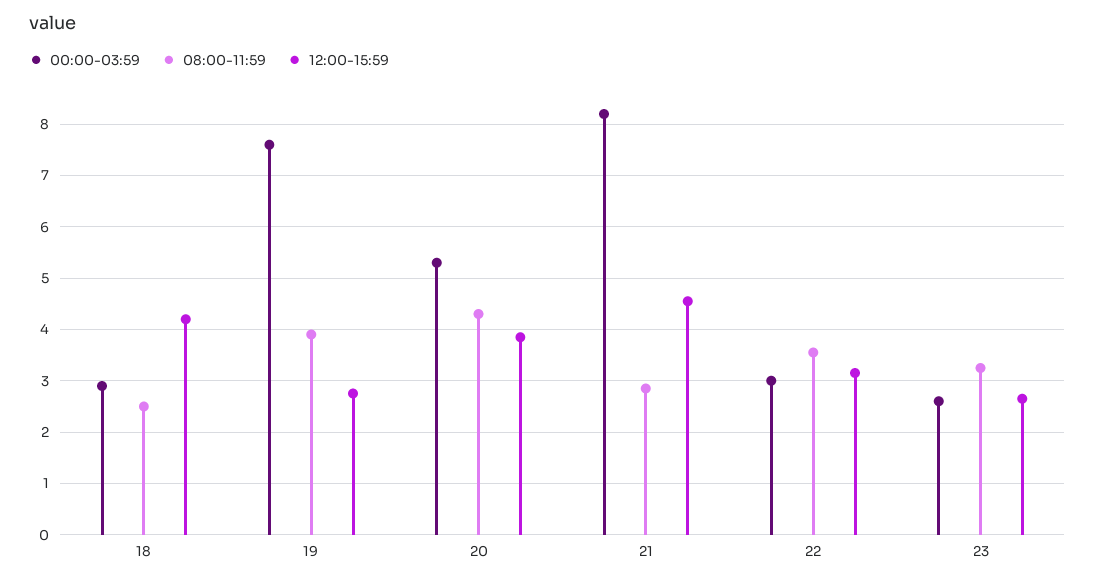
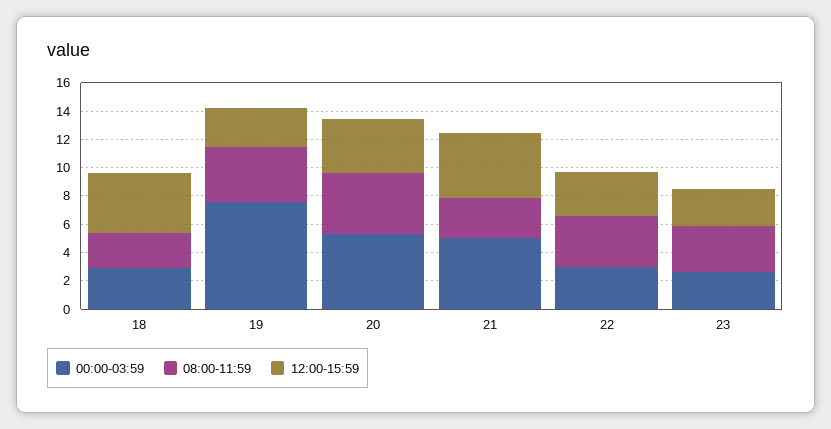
  {
    "00:00-03:59": {
      "18": 3,
      "19": 7.6,
      "20": 5.4,
-     "21": 8.2,
+     "21": 5,
      "22": 3,
      "23": 2.6
    },
    "08:00-11:59": {
      "18": 2.6,
      "19": 4,
      "20": 4.4,
      "21": 2.8,
      "22": 3.6,
      "23": 3.2
    },
    "12:00-15:59": {
      "18": 4.2,
      "19": 2.8,
      "20": 3.8,
      "21": 4.6,
      "22": 3.2,
      "23": 2.6
    }
  }

